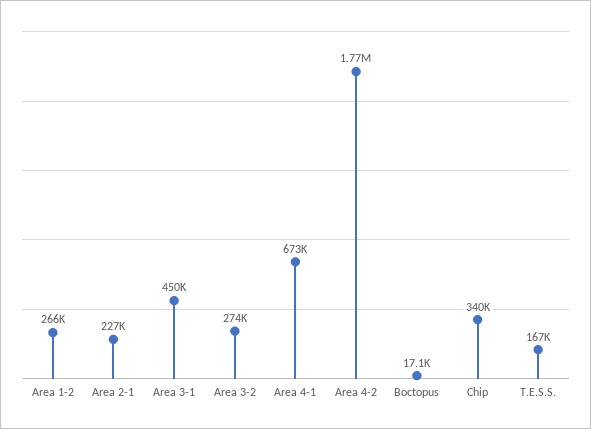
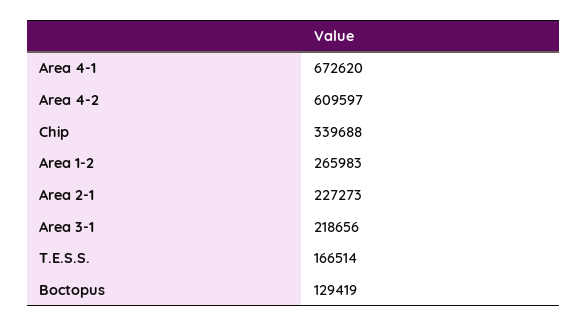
  {
    "Area 1-2": 265983,
    "Area 2-1": 227273,
-   "Area 3-1": 450000,
+   "Area 3-1": 218656,
-   "Area 3-2": 274000,
    "Area 4-1": 672620,
-   "Area 4-2": 1770000,
+   "Area 4-2": 609597,
-   "Boctopus": 17100,
+   "Boctopus": 129419,
    "Chip": 339688,
    "T.E.S.S.": 166514
  }

